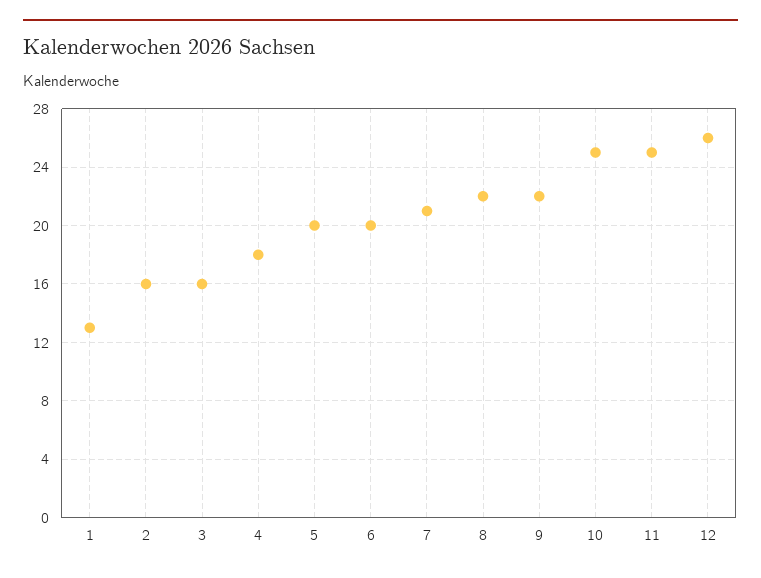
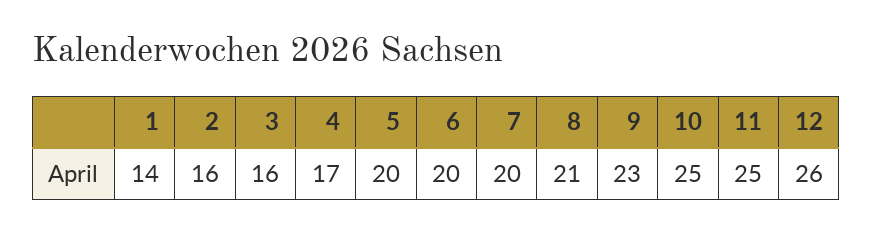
  {
-   "1": 13,
+   "1": 14,
    "2": 16,
    "3": 16,
-   "4": 18,
+   "4": 17,
    "5": 20,
    "6": 20,
-   "7": 21,
+   "7": 20,
-   "8": 22,
+   "8": 21,
-   "9": 22,
+   "9": 23,
    "10": 25,
    "11": 25,
    "12": 26
  }

